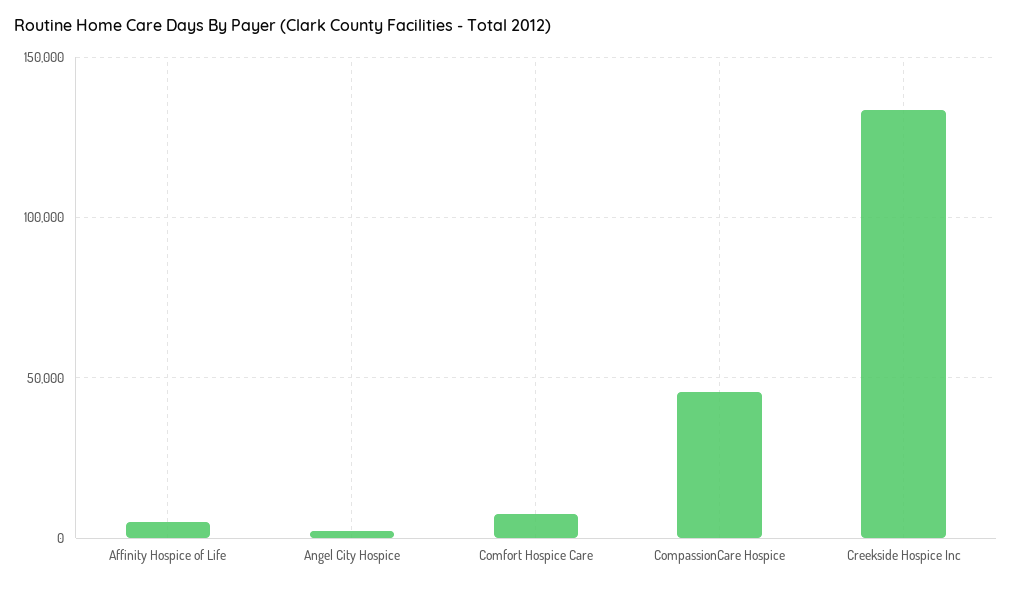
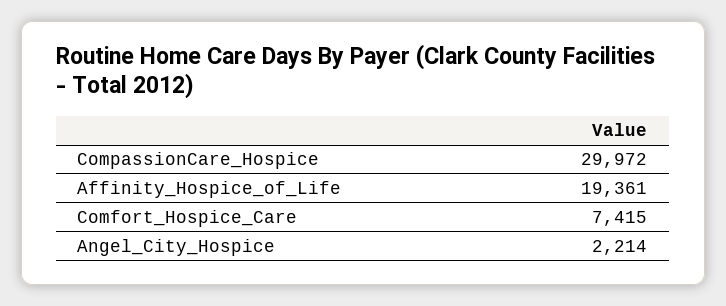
  {
-   "Affinity Hospice of Life": 5000,
+   "Affinity Hospice of Life": 19361,
    "Angel City Hospice": 2214,
    "Comfort Hospice Care": 7415,
-   "CompassionCare Hospice": 45000,
+   "CompassionCare Hospice": 29972
-   "Creekside Hospice Inc": 135000
  }

